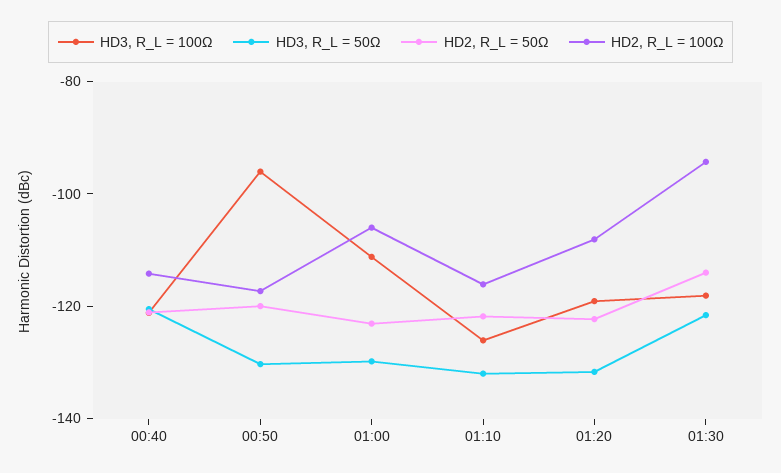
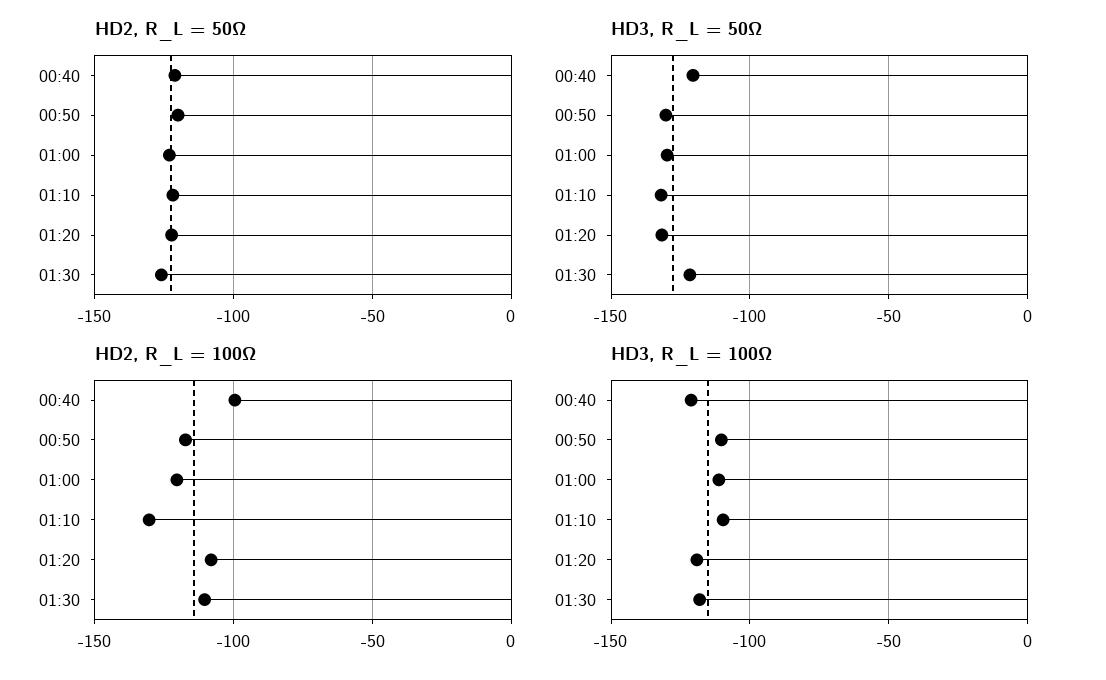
  {
    "HD3, R_L = 100Ω": {
      "00:40": -120,
-     "00:50": -95,
+     "00:50": -110,
      "01:00": -110,
-     "01:10": -125,
+     "01:10": -110,
      "01:20": -120,
      "01:30": -120
    },
    "HD3, R_L = 50Ω": {
      "00:40": -120,
      "00:50": -130,
      "01:00": -130,
      "01:10": -130,
      "01:20": -130,
      "01:30": -120
    },
    "HD2, R_L = 50Ω": {
      "00:40": -120,
      "00:50": -120,
      "01:00": -125,
      "01:10": -120,
      "01:20": -120,
-     "01:30": -115
+     "01:30": -125
    },
    "HD2, R_L = 100Ω": {
-     "00:40": -115,
+     "00:40": -100,
      "00:50": -115,
-     "01:00": -105,
+     "01:00": -120,
-     "01:10": -115,
+     "01:10": -130,
      "01:20": -110,
-     "01:30": -95
+     "01:30": -110
    }
  }

